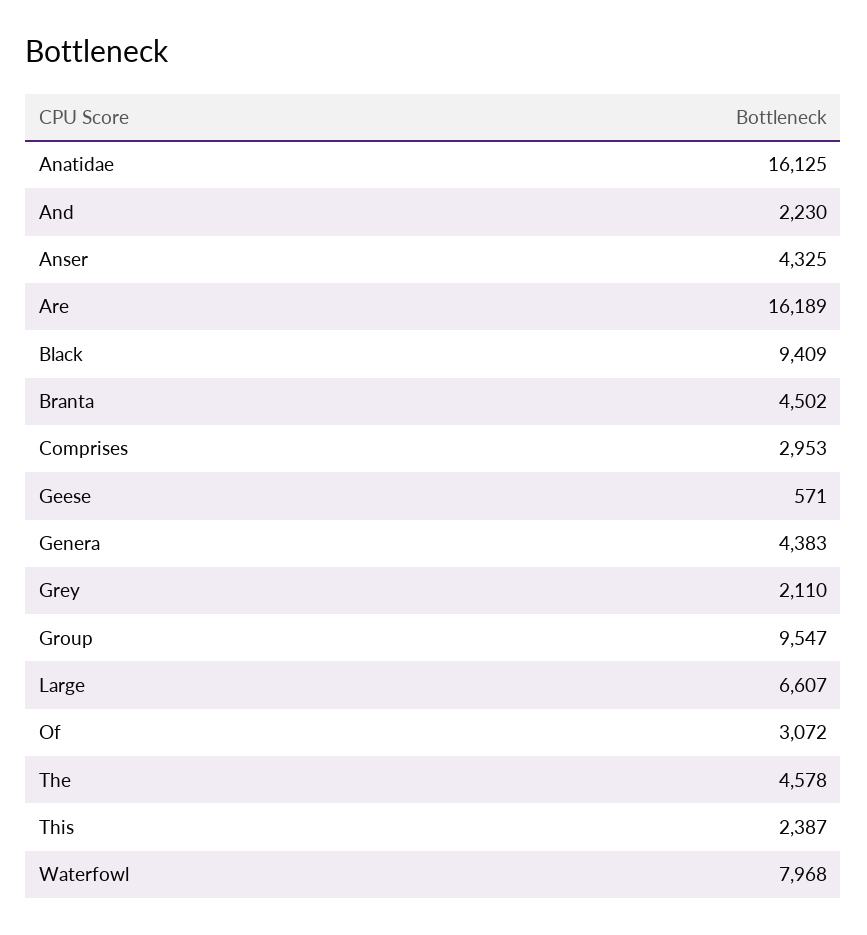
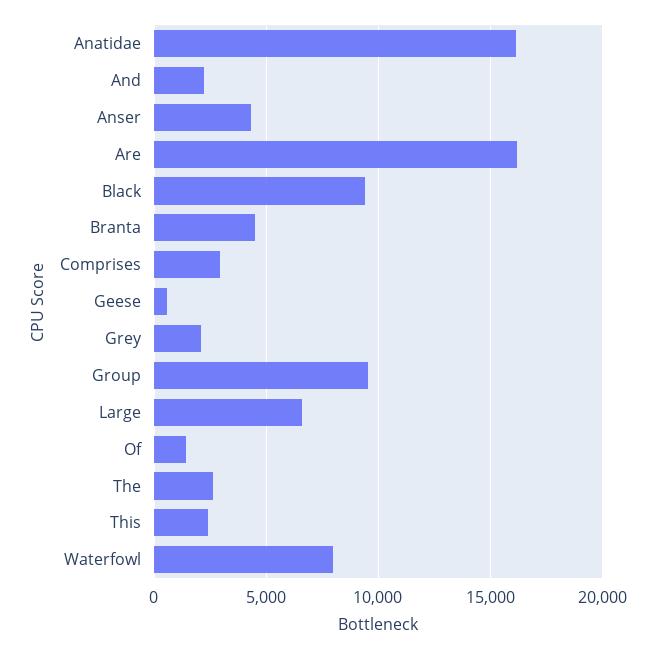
  {
    "Anatidae": 16125,
    "And": 2230,
    "Anser": 4325,
    "Are": 16189,
    "Black": 9409,
    "Branta": 4502,
    "Comprises": 2953,
    "Geese": 571,
-   "Genera": 4383,
    "Grey": 2110,
    "Group": 9547,
    "Large": 6607,
-   "Of": 3072,
+   "Of": 1500,
-   "The": 4578,
+   "The": 2500,
    "This": 2387,
    "Waterfowl": 7968
  }

